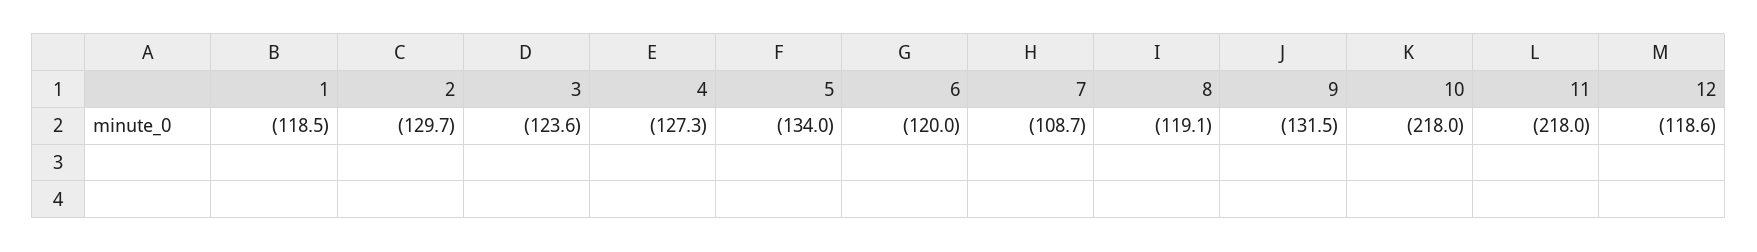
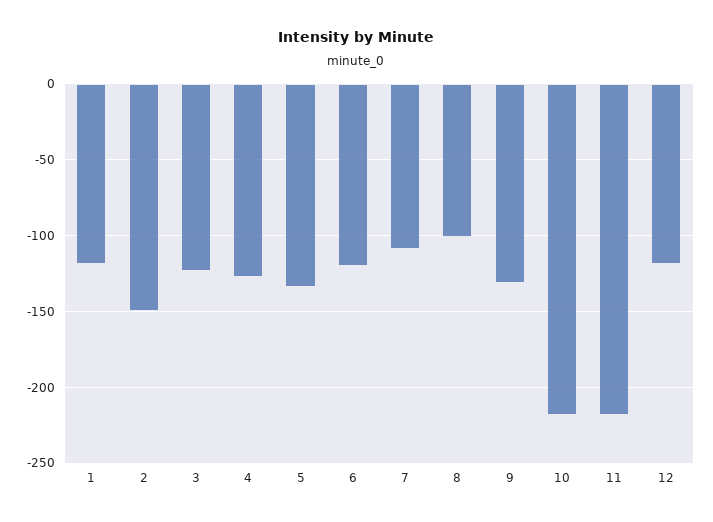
  {
    "1": -118.5,
-   "2": -129.7,
+   "2": -150,
    "3": -123.6,
    "4": -127.3,
    "5": -134,
    "6": -120,
    "7": -108.7,
-   "8": -119.1,
+   "8": -100,
    "9": -131.5,
    "10": -218,
    "11": -218,
    "12": -118.6
  }

